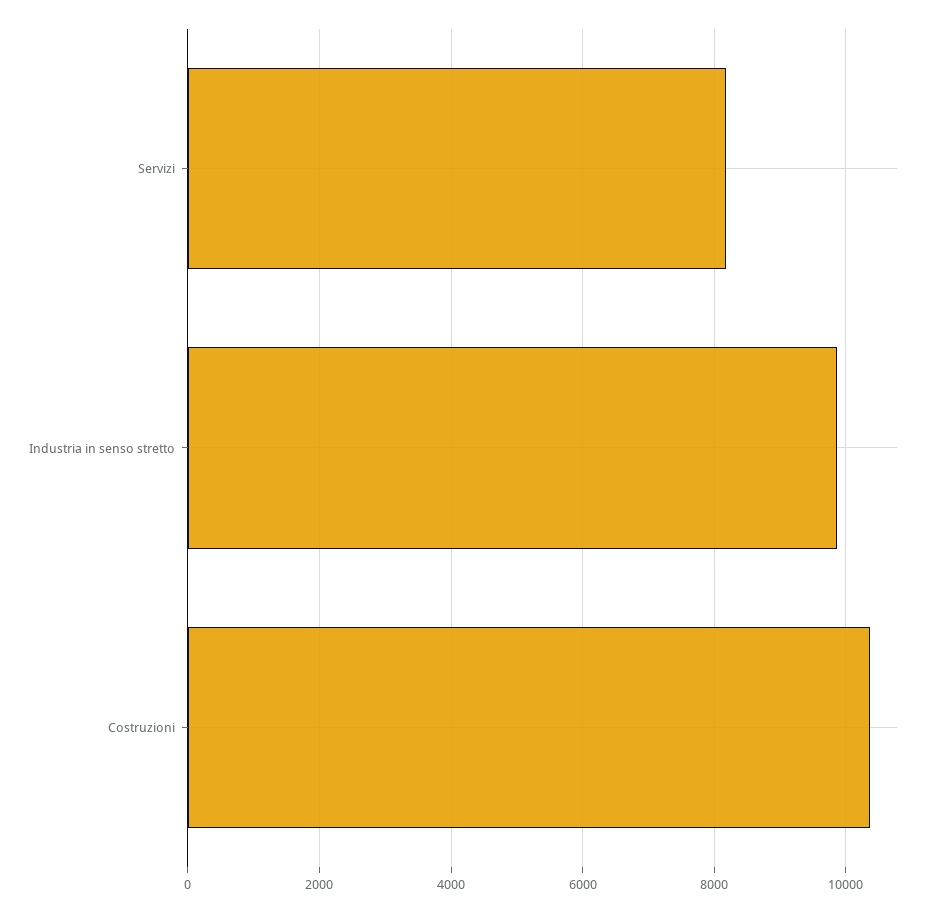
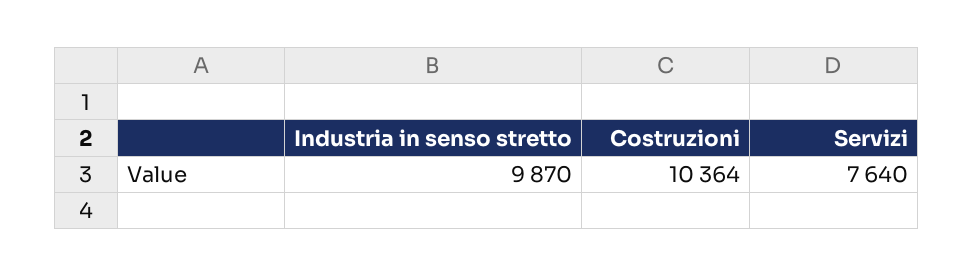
  {
-   "Servizi": 8200,
+   "Servizi": 7640,
    "Industria in senso stretto": 9870,
    "Costruzioni": 10364
  }

